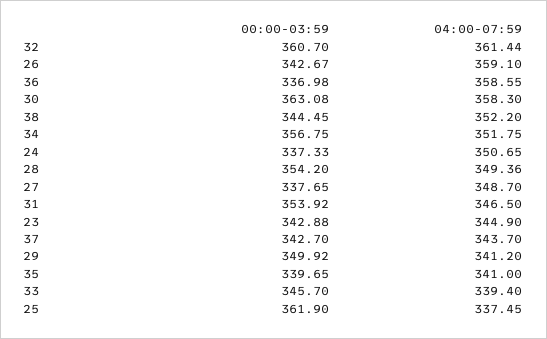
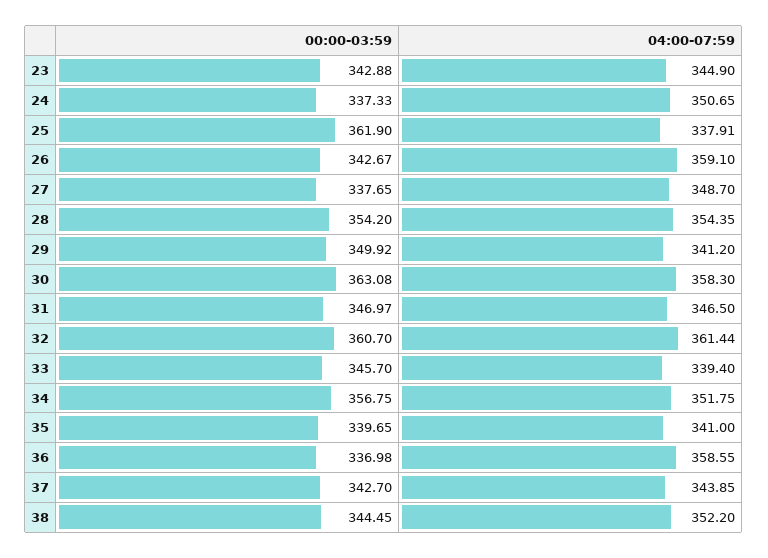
  {
    "00:00-03:59": {
      "32": 360.7,
      "26": 342.67,
      "36": 336.98,
      "30": 363.08,
      "38": 344.45,
      "34": 356.75,
      "24": 337.33,
      "28": 354.2,
      "27": 337.65,
-     "31": 353.92,
+     "31": 346.97,
      "23": 342.88,
      "37": 342.7,
      "29": 349.92,
      "35": 339.65,
      "33": 345.7,
      "25": 361.9
    },
    "04:00-07:59": {
      "32": 361.44,
      "26": 359.1,
      "36": 358.55,
      "30": 358.3,
      "38": 352.2,
      "34": 351.75,
      "24": 350.65,
-     "28": 349.36,
+     "28": 354.35,
      "27": 348.7,
      "31": 346.5,
      "23": 344.9,
-     "37": 343.7,
+     "37": 343.85,
      "29": 341.2,
      "35": 341,
      "33": 339.4,
-     "25": 337.45
+     "25": 337.91
    }
  }

